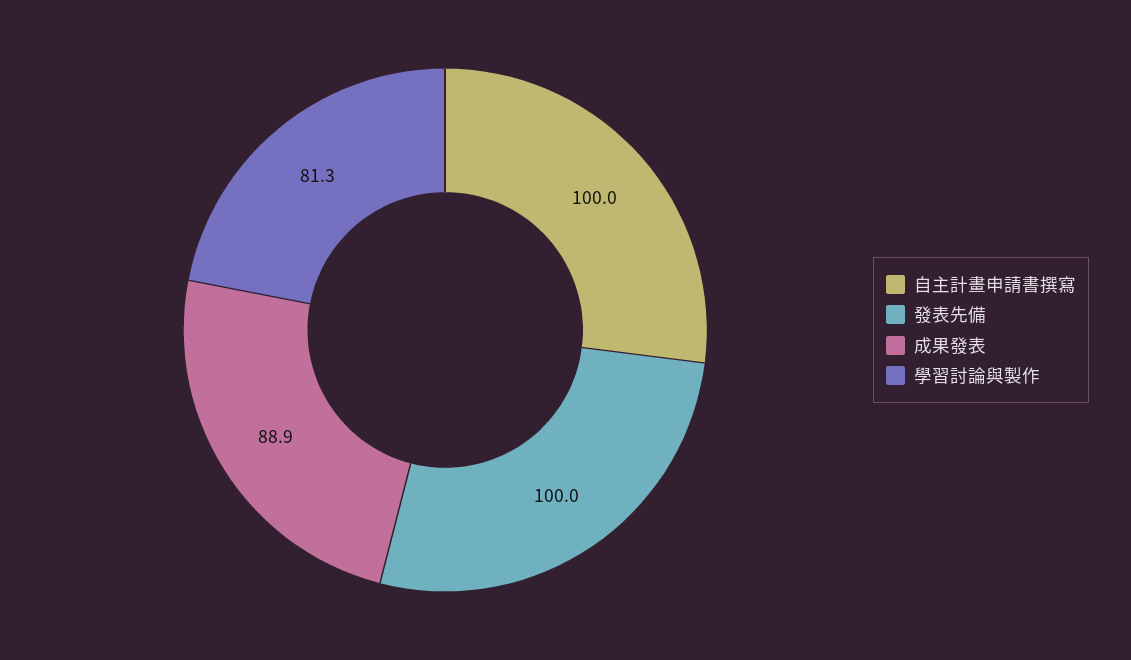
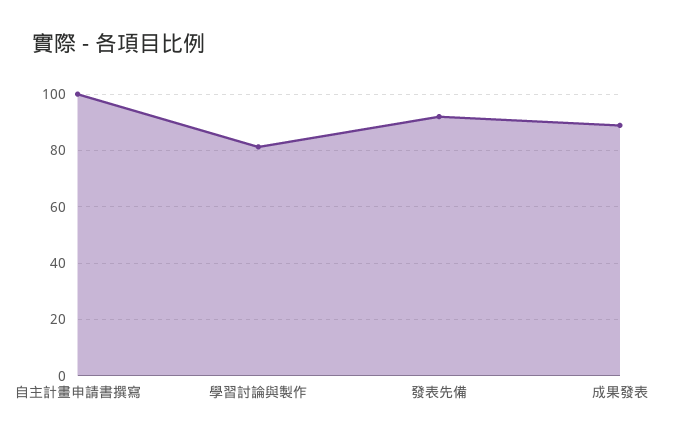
  {
    "自主計畫申請書撰寫": 100,
-   "發表先備": 100,
+   "發表先備": 92.5,
    "成果發表": 88.9,
    "學習討論與製作": 81.3
  }

